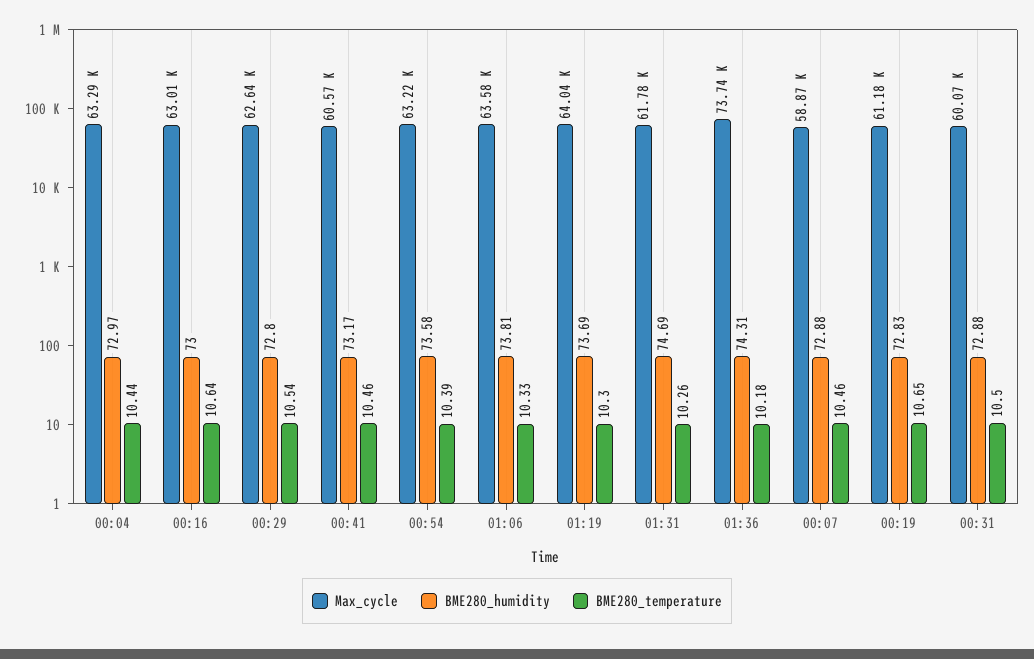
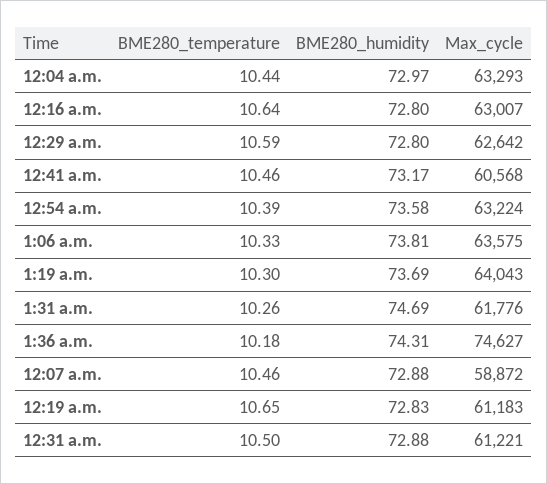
  {
    "Max_cycle": {
      "00:04": 63293,
      "00:16": 63007,
      "00:29": 62642,
      "00:41": 60568,
      "00:54": 63224,
      "01:06": 63575,
      "01:19": 64043,
      "01:31": 61776,
-     "01:36": 73740,
+     "01:36": 74627,
      "00:07": 58872,
      "00:19": 61183,
-     "00:31": 60070
+     "00:31": 61221
    },
    "BME280_humidity": {
      "00:04": 72.97,
-     "00:16": 73,
+     "00:16": 72.8,
      "00:29": 72.8,
      "00:41": 73.17,
      "00:54": 73.58,
      "01:06": 73.81,
      "01:19": 73.69,
      "01:31": 74.69,
      "01:36": 74.31,
      "00:07": 72.88,
      "00:19": 72.83,
      "00:31": 72.88
    },
    "BME280_temperature": {
      "00:04": 10.44,
      "00:16": 10.64,
-     "00:29": 10.54,
+     "00:29": 10.59,
      "00:41": 10.46,
      "00:54": 10.39,
      "01:06": 10.33,
      "01:19": 10.3,
      "01:31": 10.26,
      "01:36": 10.18,
      "00:07": 10.46,
      "00:19": 10.65,
      "00:31": 10.5
    }
  }

